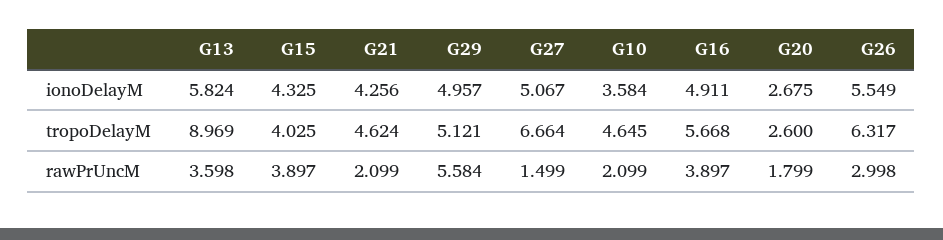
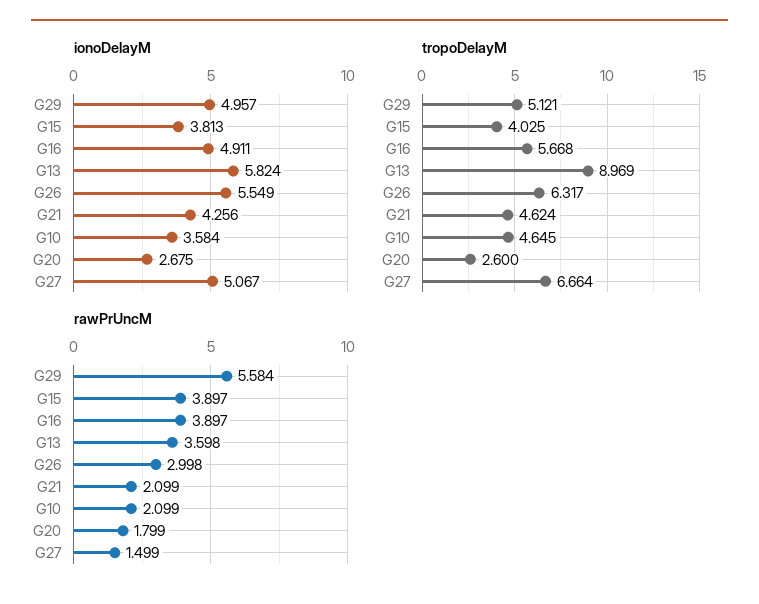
  {
    "ionoDelayM": {
      "G13": 5.824,
-     "G15": 4.325,
+     "G15": 3.813,
      "G21": 4.256,
      "G29": 4.957,
      "G27": 5.067,
      "G10": 3.584,
      "G16": 4.911,
      "G20": 2.675,
      "G26": 5.549
    },
    "tropoDelayM": {
      "G13": 8.969,
      "G15": 4.025,
      "G21": 4.624,
      "G29": 5.121,
      "G27": 6.664,
      "G10": 4.645,
      "G16": 5.668,
      "G20": 2.6,
      "G26": 6.317
    },
    "rawPrUncM": {
      "G13": 3.598,
      "G15": 3.897,
      "G21": 2.099,
      "G29": 5.584,
      "G27": 1.499,
      "G10": 2.099,
      "G16": 3.897,
      "G20": 1.799,
      "G26": 2.998
    }
  }

